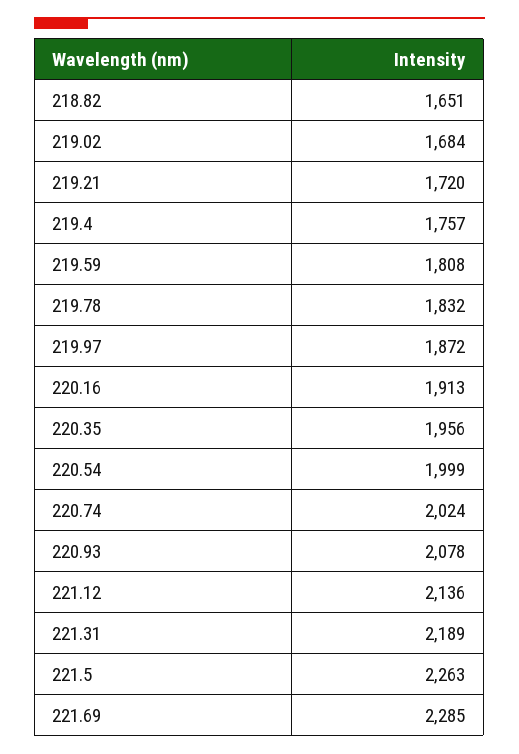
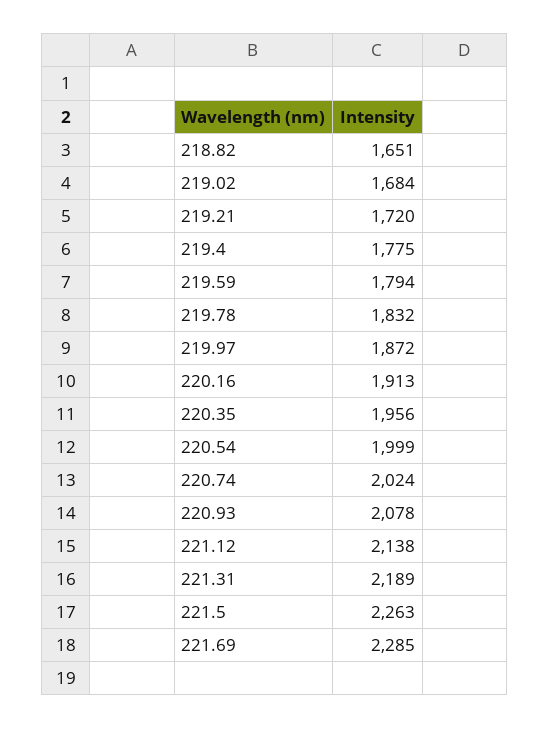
  {
    "218.82": 1651,
    "219.02": 1684,
    "219.21": 1720,
-   "219.4": 1757,
+   "219.4": 1775,
-   "219.59": 1808,
+   "219.59": 1794,
    "219.78": 1832,
    "219.97": 1872,
    "220.16": 1913,
    "220.35": 1956,
    "220.54": 1999,
    "220.74": 2024,
    "220.93": 2078,
-   "221.12": 2136,
+   "221.12": 2138,
    "221.31": 2189,
    "221.5": 2263,
    "221.69": 2285
  }

